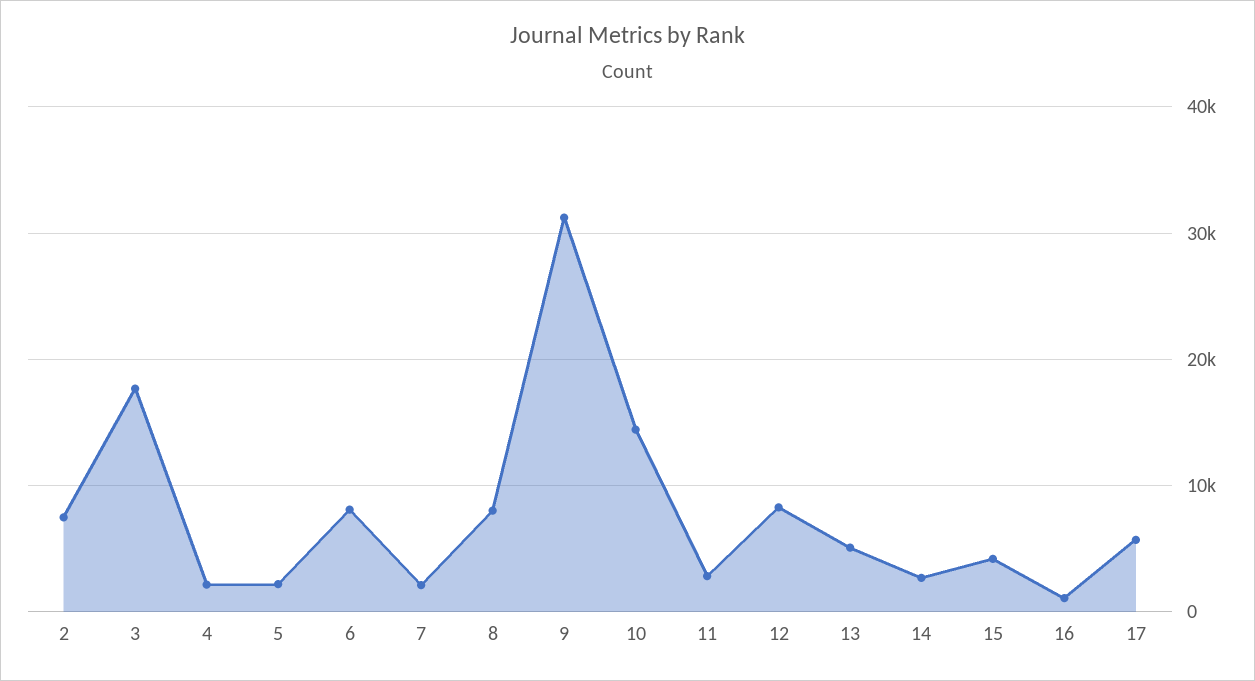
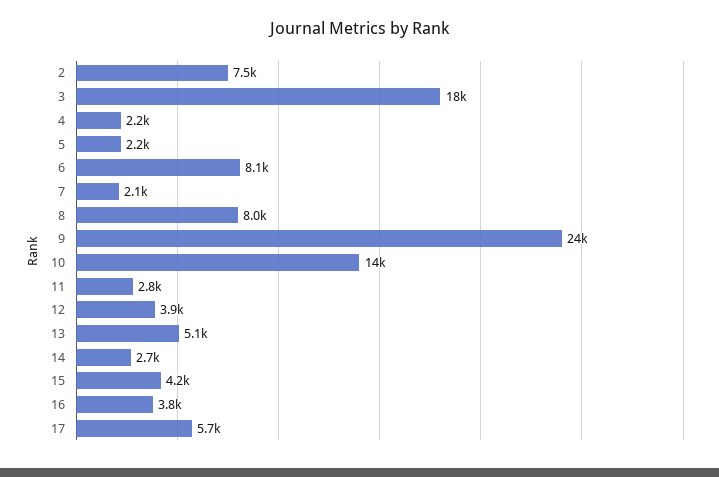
  {
    "2": 7500,
    "3": 18000,
    "4": 2200,
    "5": 2200,
    "6": 8100,
    "7": 2100,
    "8": 8000,
-   "9": 31000,
+   "9": 24000,
    "10": 14000,
    "11": 2800,
-   "12": 8000,
+   "12": 3900,
    "13": 5100,
    "14": 2700,
    "15": 4200,
-   "16": 1000,
+   "16": 3800,
    "17": 5700
  }

